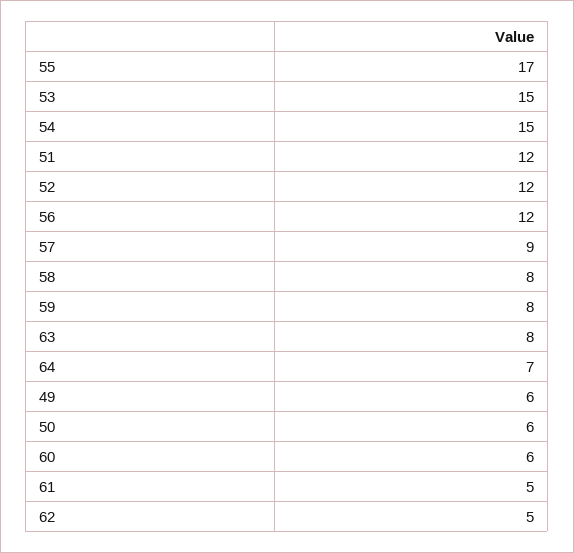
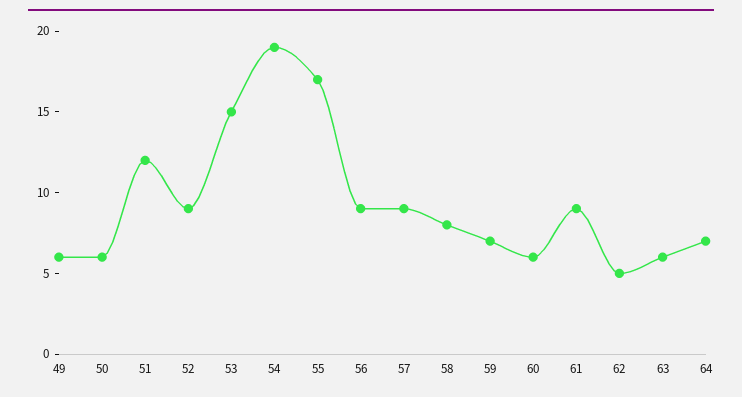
  {
    "55": 17,
    "53": 15,
-   "54": 15,
+   "54": 19,
    "51": 12,
-   "52": 12,
+   "52": 9,
-   "56": 12,
+   "56": 9,
    "57": 9,
    "58": 8,
-   "59": 8,
+   "59": 7,
-   "63": 8,
+   "63": 6,
    "64": 7,
    "49": 6,
    "50": 6,
    "60": 6,
-   "61": 5,
+   "61": 9,
    "62": 5
  }

